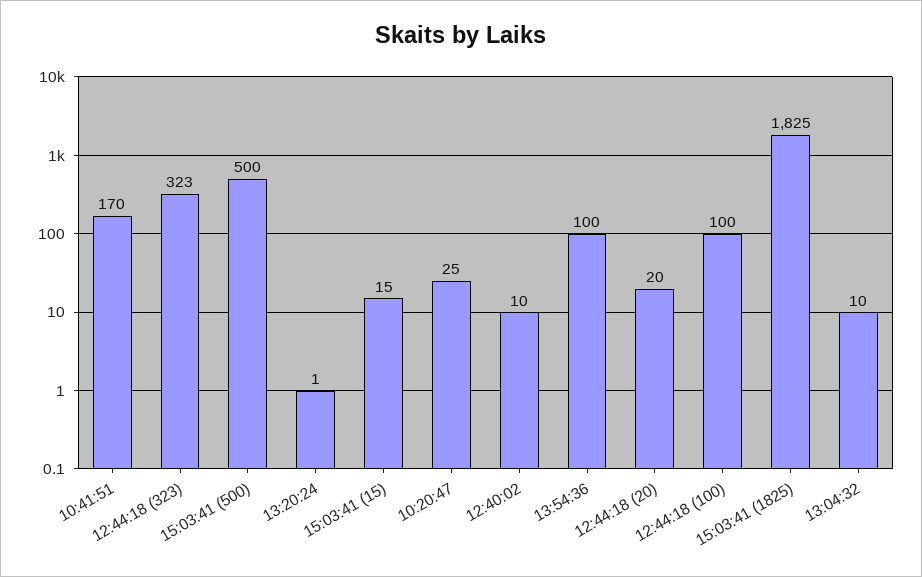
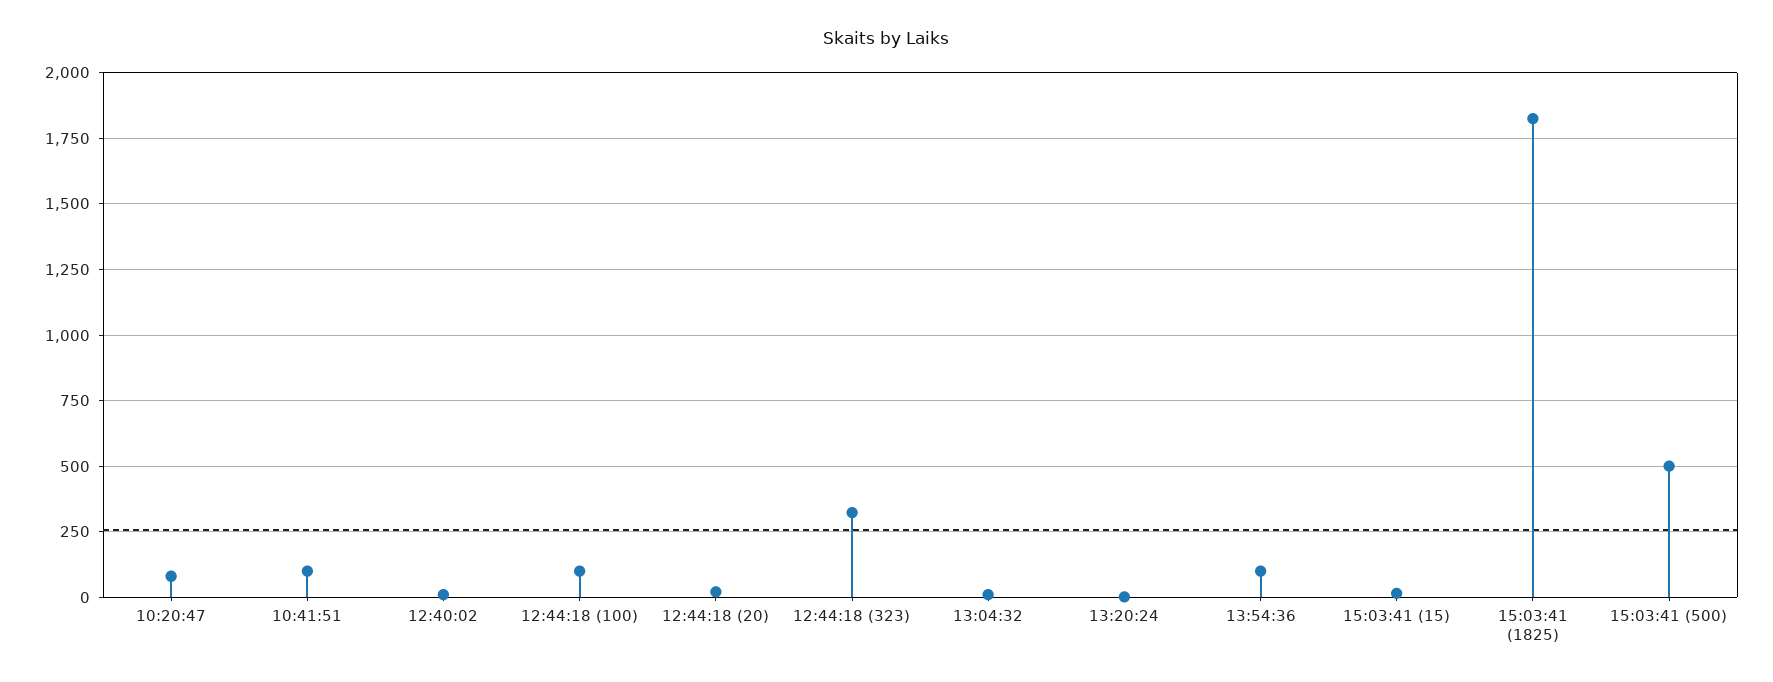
  {
-   "10:41:51": 170,
+   "10:41:51": 100,
    "12:44:18 (323)": 323,
    "15:03:41 (500)": 500,
    "13:20:24": 1,
    "15:03:41 (15)": 15,
-   "10:20:47": 25,
+   "10:20:47": 75,
    "12:40:02": 10,
    "13:54:36": 100,
    "12:44:18 (20)": 20,
    "12:44:18 (100)": 100,
    "15:03:41 (1825)": 1825,
    "13:04:32": 10
  }

